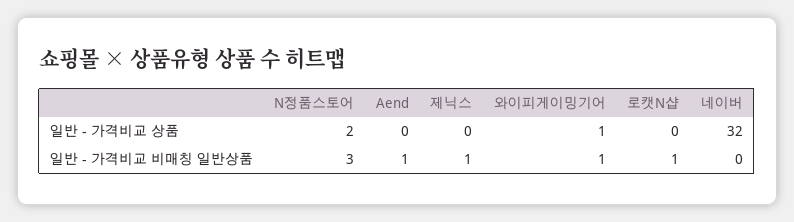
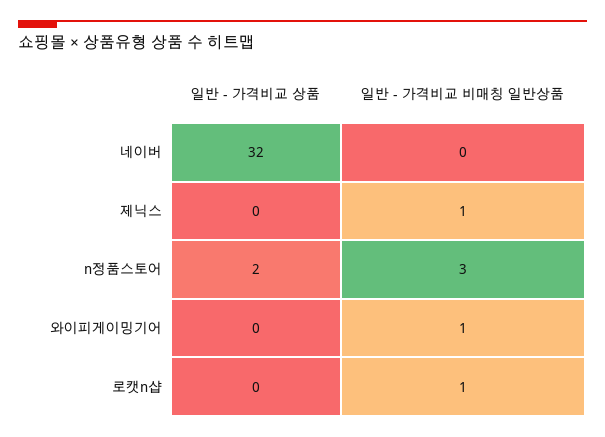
  {
    "N정품스토어": {
      "일반 - 가격비교 상품": 2,
      "일반 - 가격비교 비매칭 일반상품": 3
    },
-   "Aend": {
-     "일반 - 가격비교 상품": 0,
-     "일반 - 가격비교 비매칭 일반상품": 1
-   },
    "제닉스": {
      "일반 - 가격비교 상품": 0,
      "일반 - 가격비교 비매칭 일반상품": 1
    },
    "와이피게이밍기어": {
-     "일반 - 가격비교 상품": 1,
+     "일반 - 가격비교 상품": 0,
      "일반 - 가격비교 비매칭 일반상품": 1
    },
    "로캣N샵": {
      "일반 - 가격비교 상품": 0,
      "일반 - 가격비교 비매칭 일반상품": 1
    },
    "네이버": {
      "일반 - 가격비교 상품": 32,
      "일반 - 가격비교 비매칭 일반상품": 0
    }
  }

